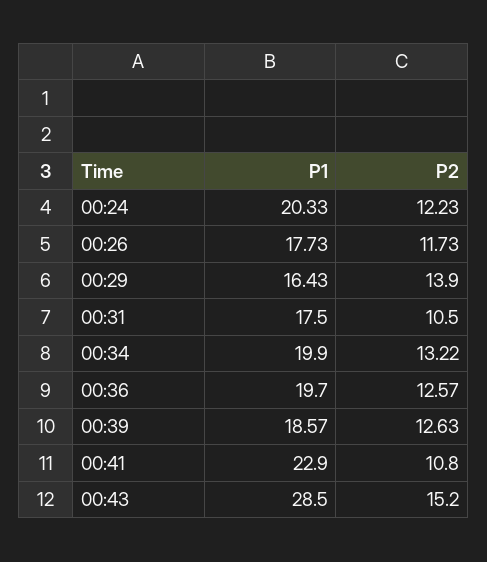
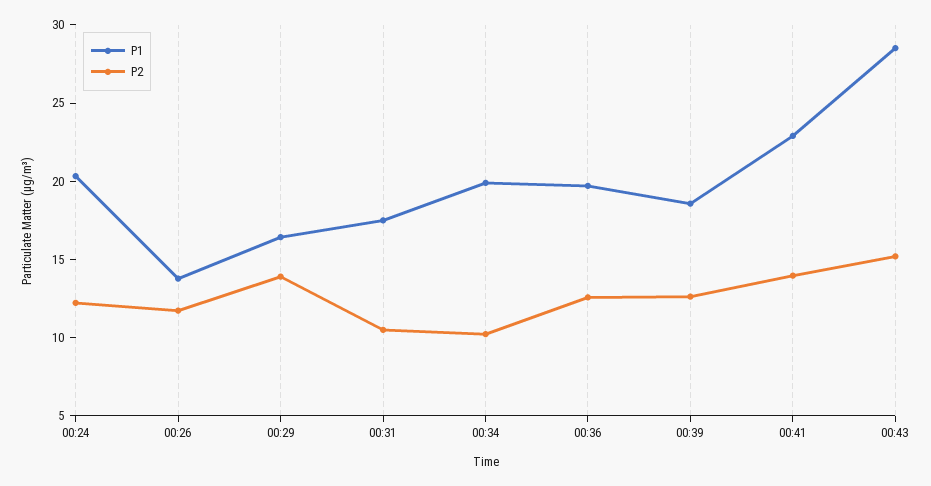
  {
    "P1": {
      "00:24": 20.33,
-     "00:26": 17.73,
+     "00:26": 14,
      "00:29": 16.43,
      "00:31": 17.5,
      "00:34": 19.9,
      "00:36": 19.7,
      "00:39": 18.57,
      "00:41": 22.9,
      "00:43": 28.5
    },
    "P2": {
      "00:24": 12.23,
      "00:26": 11.73,
      "00:29": 13.9,
      "00:31": 10.5,
-     "00:34": 13.22,
+     "00:34": 10,
      "00:36": 12.57,
      "00:39": 12.63,
-     "00:41": 10.8,
+     "00:41": 14,
      "00:43": 15.2
    }
  }

